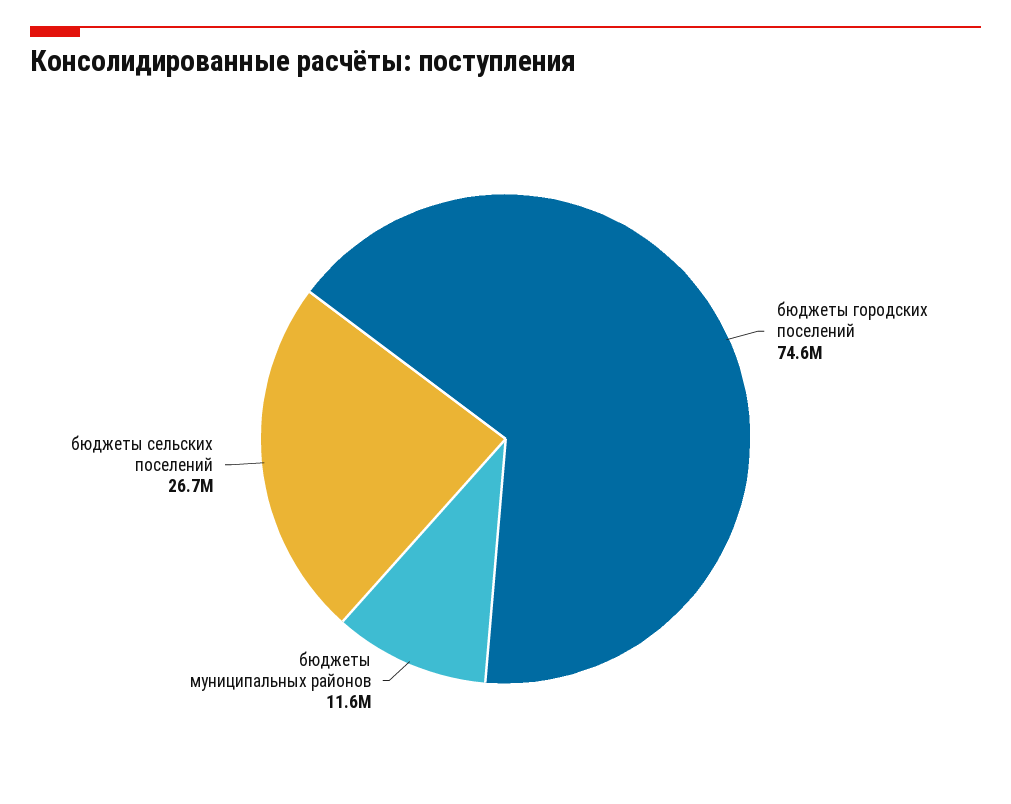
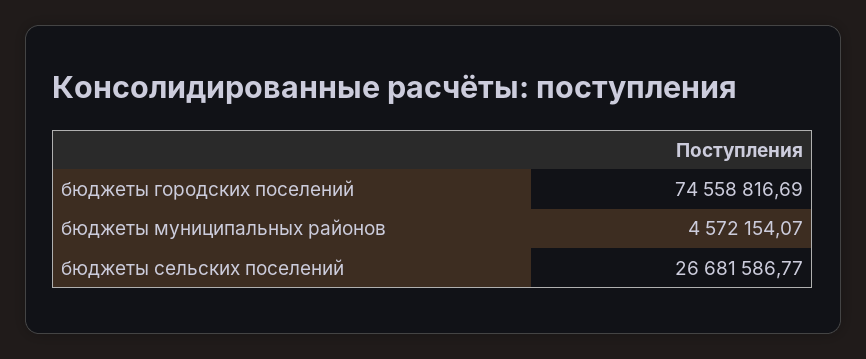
  {
    "бюджеты городских поселений": 74558816.69,
-   "бюджеты муниципальных районов": 11600000,
+   "бюджеты муниципальных районов": 4572154.07,
    "бюджеты сельских поселений": 26681586.77
  }

